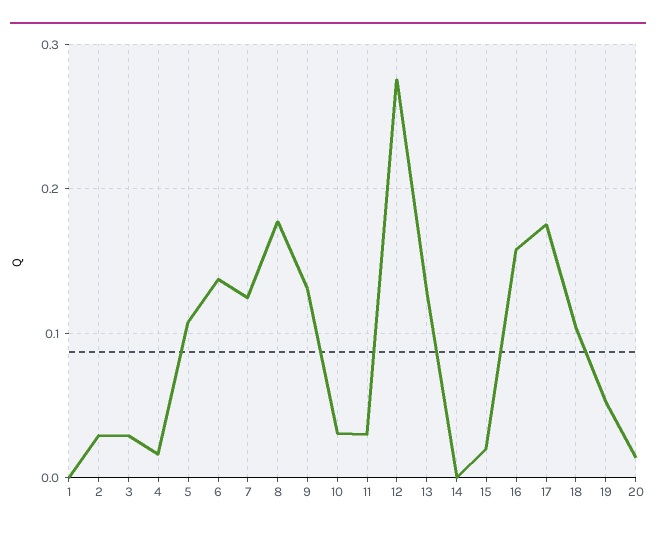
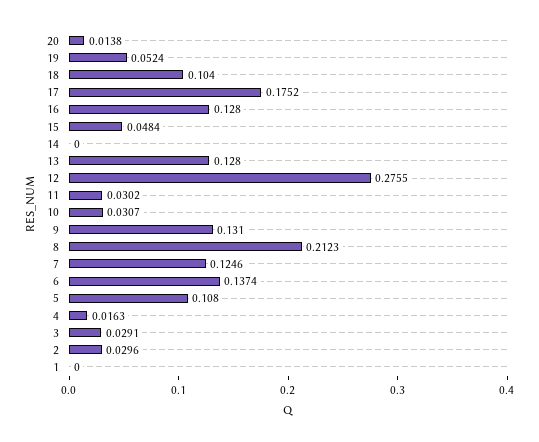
  {
    "1": 0,
    "2": 0.0296,
    "3": 0.0291,
    "4": 0.0163,
    "5": 0.108,
    "6": 0.1374,
    "7": 0.1246,
-   "8": 0.18,
+   "8": 0.2123,
    "9": 0.131,
    "10": 0.0307,
    "11": 0.0302,
    "12": 0.2755,
    "13": 0.128,
    "14": 0,
-   "15": 0.02,
+   "15": 0.0484,
-   "16": 0.16,
+   "16": 0.128,
    "17": 0.1752,
    "18": 0.104,
    "19": 0.0524,
    "20": 0.0138
  }

